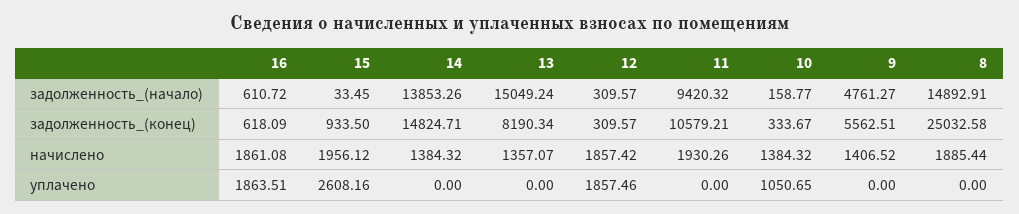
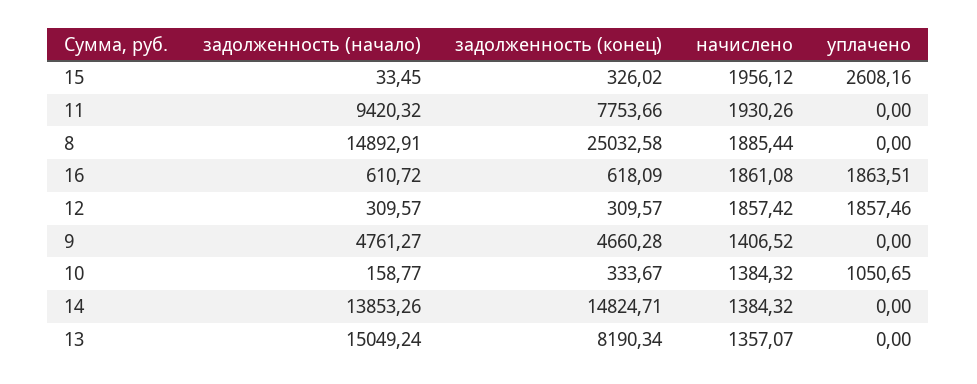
  {
    "16": {
      "задолженность_(начало)": 610.72,
      "задолженность_(конец)": 618.09,
      "начислено": 1861.08,
      "уплачено": 1863.51
    },
    "15": {
      "задолженность_(начало)": 33.45,
-     "задолженность_(конец)": 933.5,
+     "задолженность_(конец)": 326.02,
      "начислено": 1956.12,
      "уплачено": 2608.16
    },
    "14": {
      "задолженность_(начало)": 13853.26,
      "задолженность_(конец)": 14824.71,
      "начислено": 1384.32,
      "уплачено": 0
    },
    "13": {
      "задолженность_(начало)": 15049.24,
      "задолженность_(конец)": 8190.34,
      "начислено": 1357.07,
      "уплачено": 0
    },
    "12": {
      "задолженность_(начало)": 309.57,
      "задолженность_(конец)": 309.57,
      "начислено": 1857.42,
      "уплачено": 1857.46
    },
    "11": {
      "задолженность_(начало)": 9420.32,
-     "задолженность_(конец)": 10579.21,
+     "задолженность_(конец)": 7753.66,
      "начислено": 1930.26,
      "уплачено": 0
    },
    "10": {
      "задолженность_(начало)": 158.77,
      "задолженность_(конец)": 333.67,
      "начислено": 1384.32,
      "уплачено": 1050.65
    },
    "9": {
      "задолженность_(начало)": 4761.27,
-     "задолженность_(конец)": 5562.51,
+     "задолженность_(конец)": 4660.28,
      "начислено": 1406.52,
      "уплачено": 0
    },
    "8": {
      "задолженность_(начало)": 14892.91,
      "задолженность_(конец)": 25032.58,
      "начислено": 1885.44,
      "уплачено": 0
    }
  }

